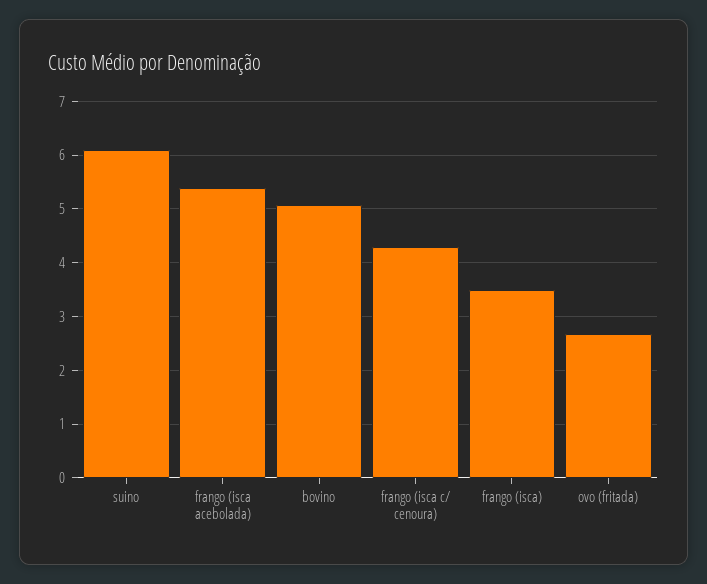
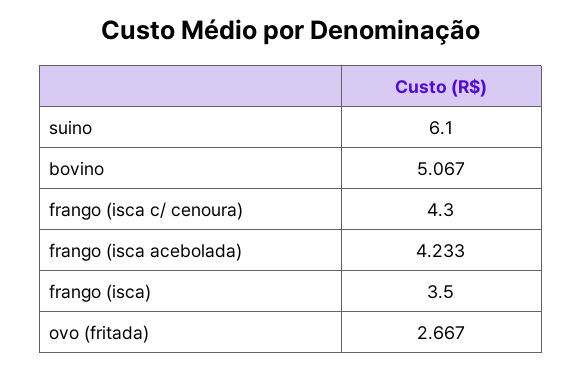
  {
    "suino": 6.1,
-   "frango (isca acebolada)": 5.4,
+   "frango (isca acebolada)": 4.233,
    "bovino": 5.067,
    "frango (isca c/ cenoura)": 4.3,
    "frango (isca)": 3.5,
    "ovo (fritada)": 2.667
  }

